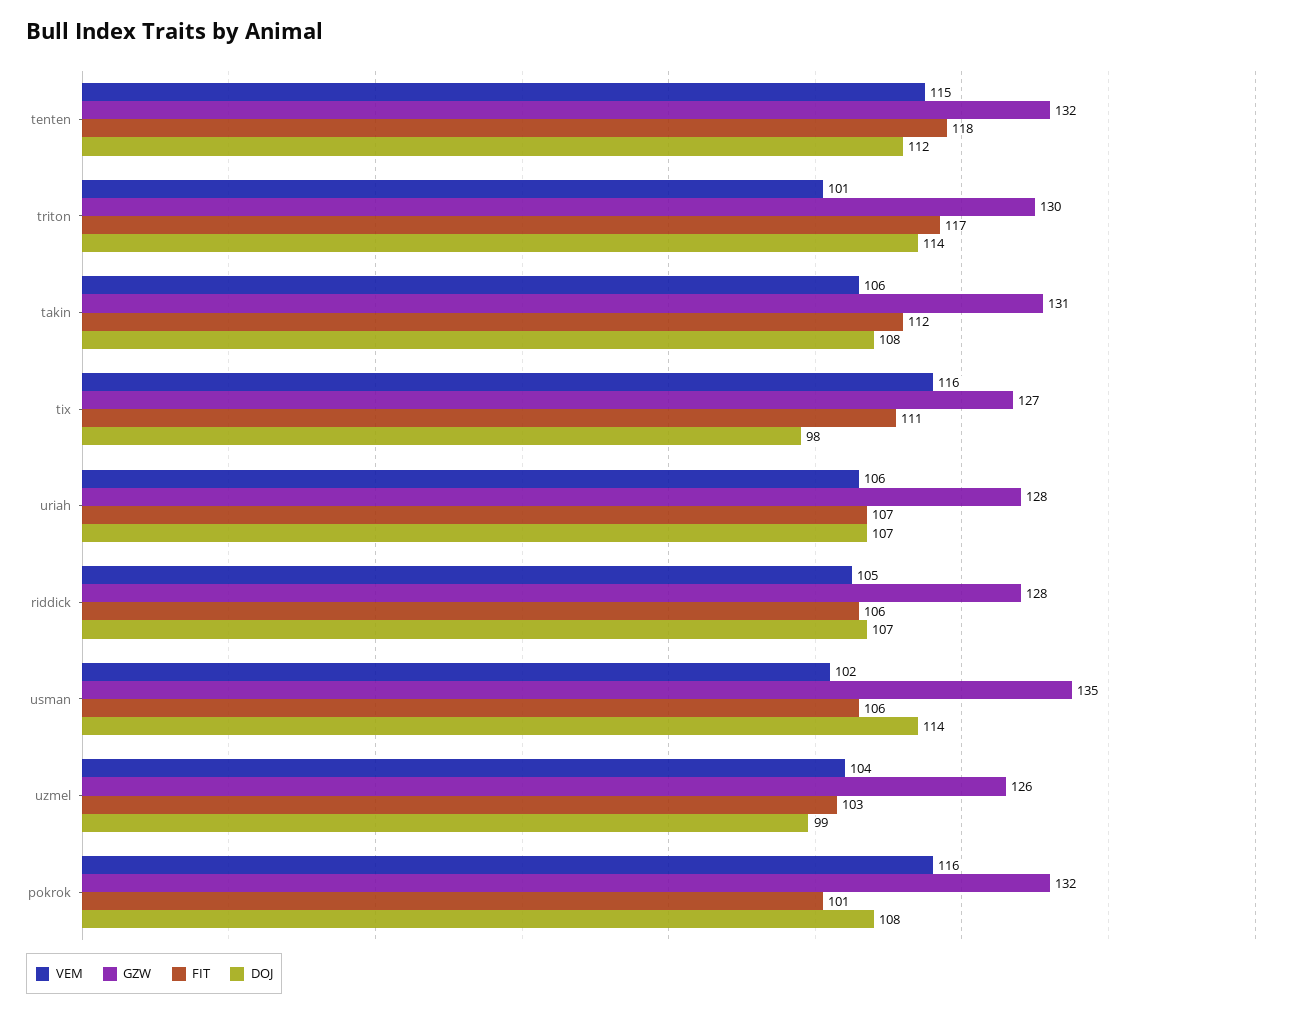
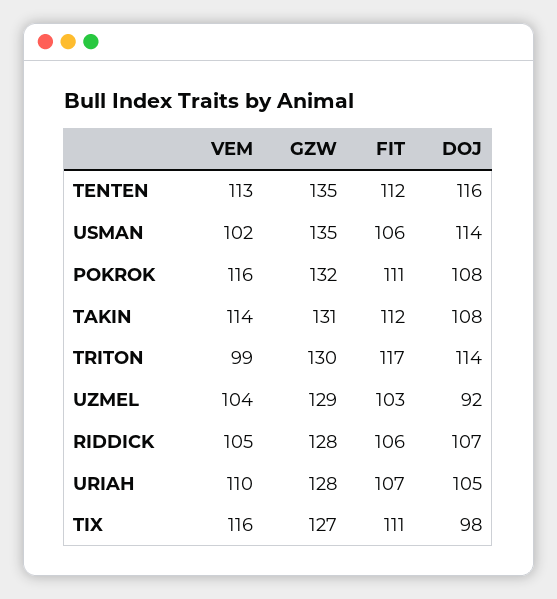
  {
    "VEM": {
-     "tenten": 115,
+     "tenten": 113,
-     "triton": 101,
+     "triton": 99,
-     "takin": 106,
+     "takin": 114,
      "tix": 116,
-     "uriah": 106,
+     "uriah": 110,
      "riddick": 105,
      "usman": 102,
      "uzmel": 104,
      "pokrok": 116
    },
    "GZW": {
-     "tenten": 132,
+     "tenten": 135,
      "triton": 130,
      "takin": 131,
      "tix": 127,
      "uriah": 128,
      "riddick": 128,
      "usman": 135,
-     "uzmel": 126,
+     "uzmel": 129,
      "pokrok": 132
    },
    "FIT": {
-     "tenten": 118,
+     "tenten": 112,
      "triton": 117,
      "takin": 112,
      "tix": 111,
      "uriah": 107,
      "riddick": 106,
      "usman": 106,
      "uzmel": 103,
-     "pokrok": 101
+     "pokrok": 111
    },
    "DOJ": {
-     "tenten": 112,
+     "tenten": 116,
      "triton": 114,
      "takin": 108,
      "tix": 98,
-     "uriah": 107,
+     "uriah": 105,
      "riddick": 107,
      "usman": 114,
-     "uzmel": 99,
+     "uzmel": 92,
      "pokrok": 108
    }
  }

